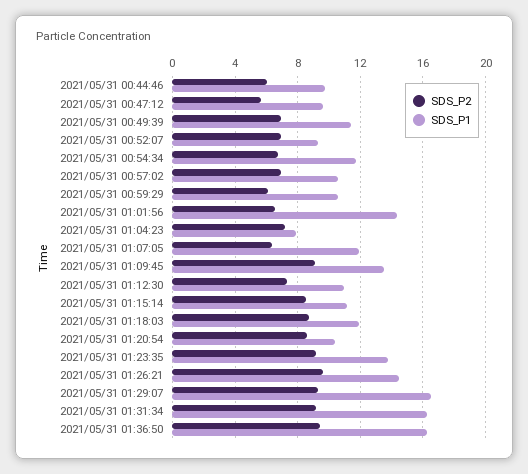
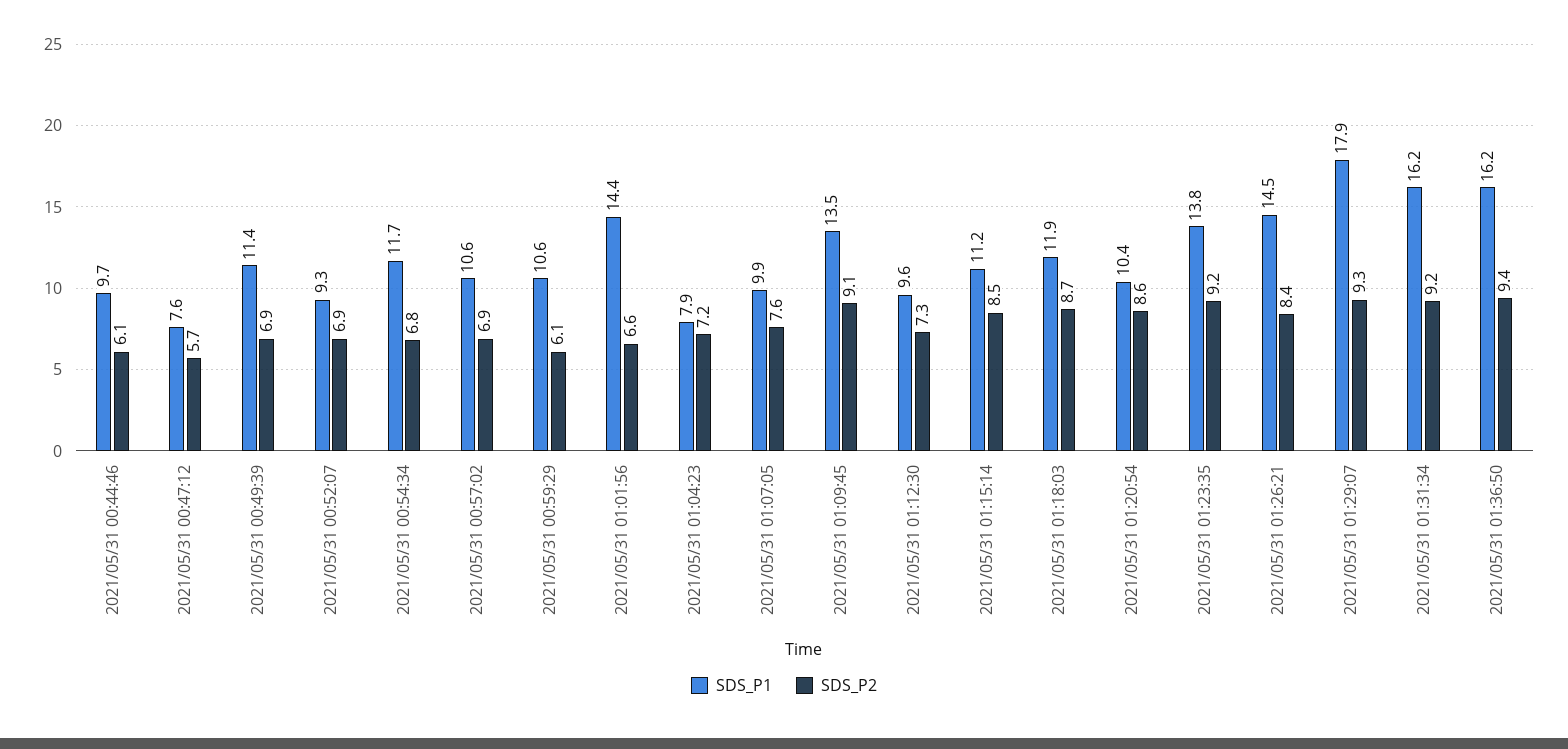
  {
    "SDS_P2": {
      "2021/05/31 00:44:46": 6.1,
      "2021/05/31 00:47:12": 5.7,
      "2021/05/31 00:49:39": 6.9,
      "2021/05/31 00:52:07": 6.9,
      "2021/05/31 00:54:34": 6.8,
      "2021/05/31 00:57:02": 6.9,
      "2021/05/31 00:59:29": 6.1,
      "2021/05/31 01:01:56": 6.6,
      "2021/05/31 01:04:23": 7.2,
-     "2021/05/31 01:07:05": 6.5,
+     "2021/05/31 01:07:05": 7.6,
      "2021/05/31 01:09:45": 9.1,
      "2021/05/31 01:12:30": 7.3,
      "2021/05/31 01:15:14": 8.5,
      "2021/05/31 01:18:03": 8.7,
      "2021/05/31 01:20:54": 8.6,
      "2021/05/31 01:23:35": 9.2,
-     "2021/05/31 01:26:21": 9.5,
+     "2021/05/31 01:26:21": 8.4,
      "2021/05/31 01:29:07": 9.3,
      "2021/05/31 01:31:34": 9.2,
      "2021/05/31 01:36:50": 9.4
    },
    "SDS_P1": {
      "2021/05/31 00:44:46": 9.7,
-     "2021/05/31 00:47:12": 9.5,
+     "2021/05/31 00:47:12": 7.6,
      "2021/05/31 00:49:39": 11.4,
      "2021/05/31 00:52:07": 9.3,
      "2021/05/31 00:54:34": 11.7,
      "2021/05/31 00:57:02": 10.6,
      "2021/05/31 00:59:29": 10.6,
      "2021/05/31 01:01:56": 14.4,
      "2021/05/31 01:04:23": 7.9,
-     "2021/05/31 01:07:05": 12,
+     "2021/05/31 01:07:05": 9.9,
      "2021/05/31 01:09:45": 13.5,
-     "2021/05/31 01:12:30": 11,
+     "2021/05/31 01:12:30": 9.6,
      "2021/05/31 01:15:14": 11.2,
      "2021/05/31 01:18:03": 11.9,
      "2021/05/31 01:20:54": 10.4,
      "2021/05/31 01:23:35": 13.8,
      "2021/05/31 01:26:21": 14.5,
-     "2021/05/31 01:29:07": 16.5,
+     "2021/05/31 01:29:07": 17.9,
      "2021/05/31 01:31:34": 16.2,
      "2021/05/31 01:36:50": 16.2
    }
  }

